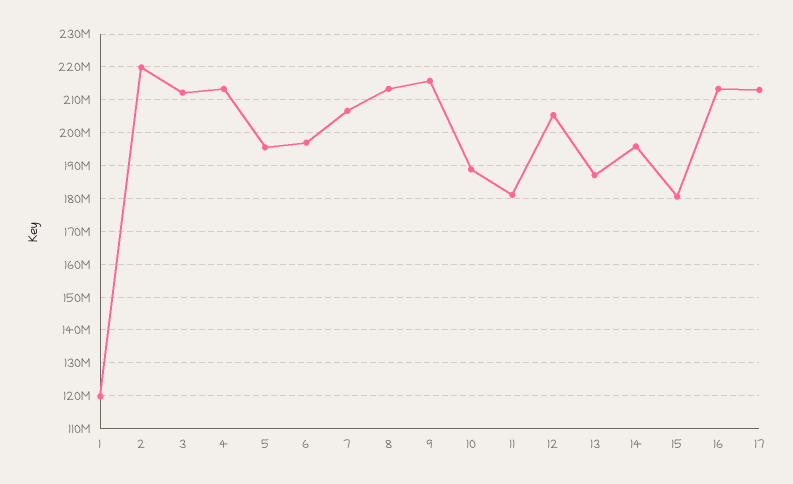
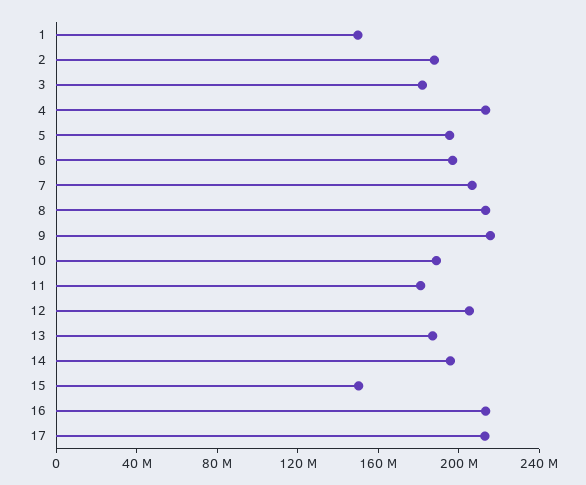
  {
-   "1": 120000000,
+   "1": 150000000,
-   "2": 220000000,
+   "2": 190000000,
-   "3": 212000000,
+   "3": 180000000,
    "4": 214000000,
    "5": 196000000,
    "6": 196000000,
    "7": 206000000,
    "8": 214000000,
    "9": 216000000,
    "10": 188000000,
    "11": 182000000,
    "12": 206000000,
    "13": 188000000,
    "14": 196000000,
-   "15": 180000000,
+   "15": 150000000,
    "16": 214000000,
    "17": 212000000
  }

